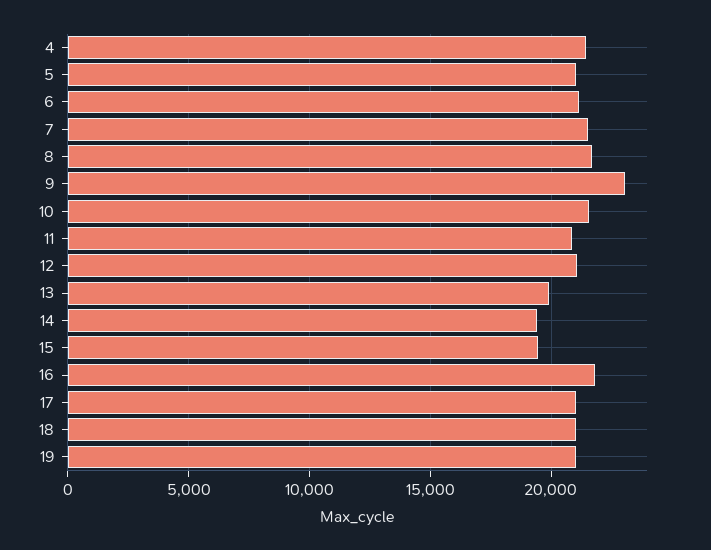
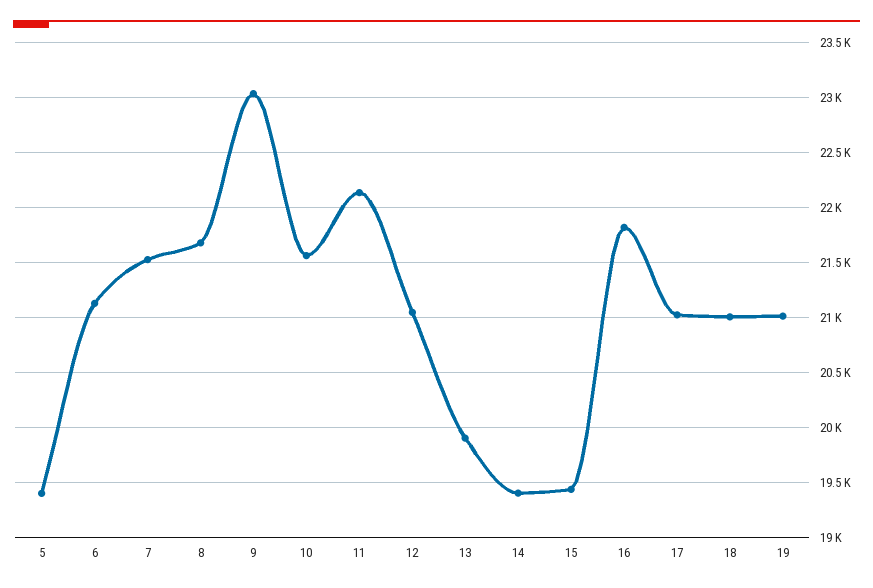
  {
-   "4": 21500,
-   "5": 21000,
+   "5": 19400,
    "6": 21100,
    "7": 21500,
    "8": 21700,
    "9": 23000,
    "10": 21600,
-   "11": 21000,
+   "11": 22100,
    "12": 21000,
    "13": 19900,
    "14": 19400,
    "15": 19400,
    "16": 21800,
    "17": 21000,
    "18": 21000,
    "19": 21000
  }

